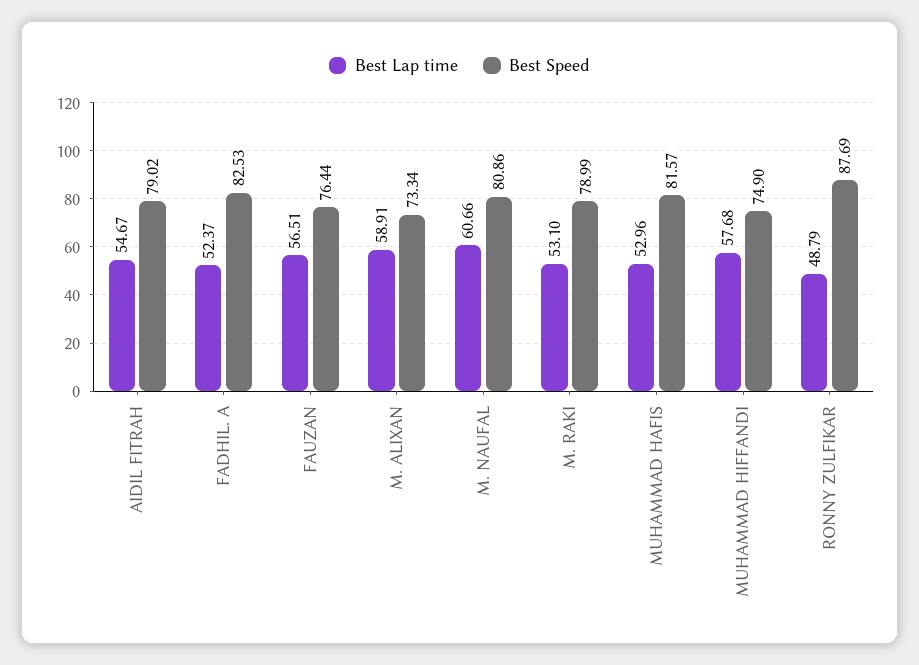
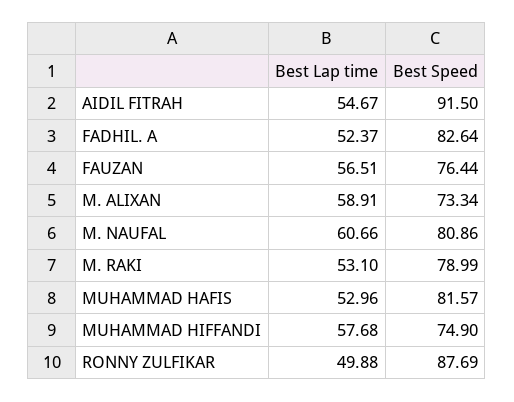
  {
    "Best Lap time": {
      "AIDIL FITRAH": 54.67,
      "FADHIL. A": 52.37,
      "FAUZAN": 56.51,
      "M. ALIXAN": 58.91,
      "M. NAUFAL": 60.66,
      "M. RAKI": 53.1,
      "MUHAMMAD HAFIS": 52.96,
      "MUHAMMAD HIFFANDI": 57.68,
-     "RONNY ZULFIKAR": 48.79
+     "RONNY ZULFIKAR": 49.88
    },
    "Best Speed": {
-     "AIDIL FITRAH": 79.02,
+     "AIDIL FITRAH": 91.5,
-     "FADHIL. A": 82.53,
+     "FADHIL. A": 82.64,
      "FAUZAN": 76.44,
      "M. ALIXAN": 73.34,
      "M. NAUFAL": 80.86,
      "M. RAKI": 78.99,
      "MUHAMMAD HAFIS": 81.57,
      "MUHAMMAD HIFFANDI": 74.9,
      "RONNY ZULFIKAR": 87.69
    }
  }

